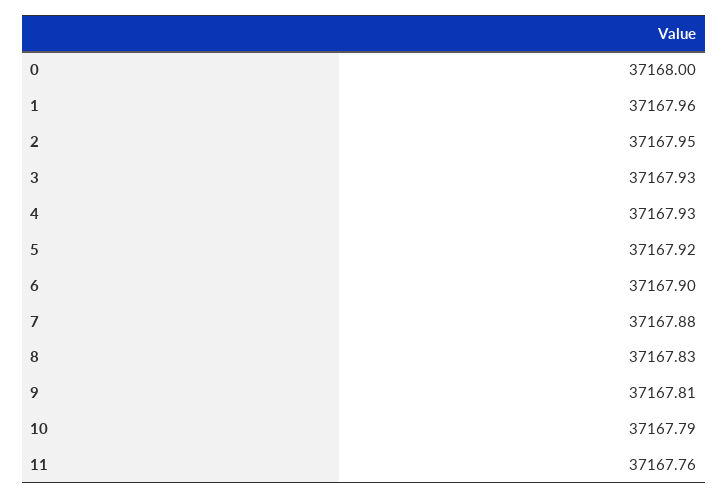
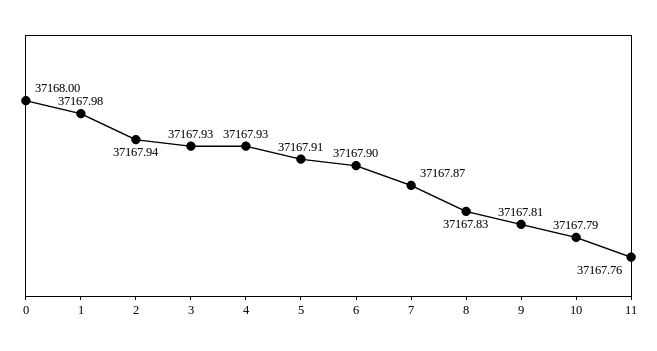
  {
    "0": 37168,
-   "1": 37167.96,
+   "1": 37167.98,
-   "2": 37167.95,
+   "2": 37167.94,
    "3": 37167.93,
    "4": 37167.93,
-   "5": 37167.92,
+   "5": 37167.91,
    "6": 37167.9,
-   "7": 37167.88,
+   "7": 37167.87,
    "8": 37167.83,
    "9": 37167.81,
    "10": 37167.79,
    "11": 37167.76
  }

